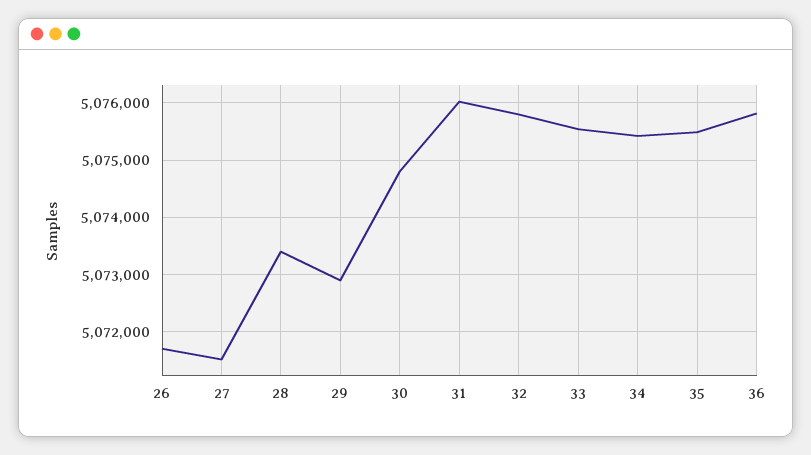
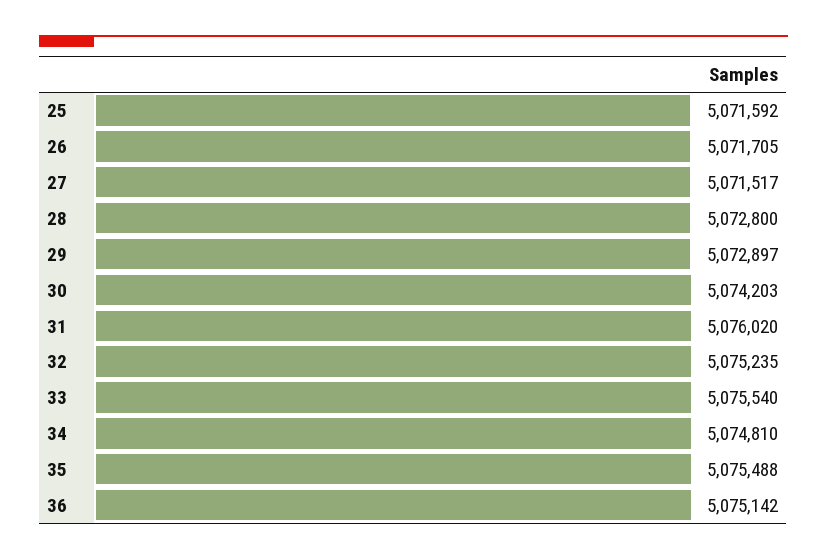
  {
    "26": 5071705,
    "27": 5071517,
-   "28": 5073400,
+   "28": 5072800,
    "29": 5072897,
-   "30": 5074800,
+   "30": 5074203,
    "31": 5076020,
-   "32": 5075800,
+   "32": 5075235,
    "33": 5075540,
-   "34": 5075400,
+   "34": 5074810,
    "35": 5075488,
-   "36": 5075800
+   "36": 5075142,
+   "25": 5071592
  }

